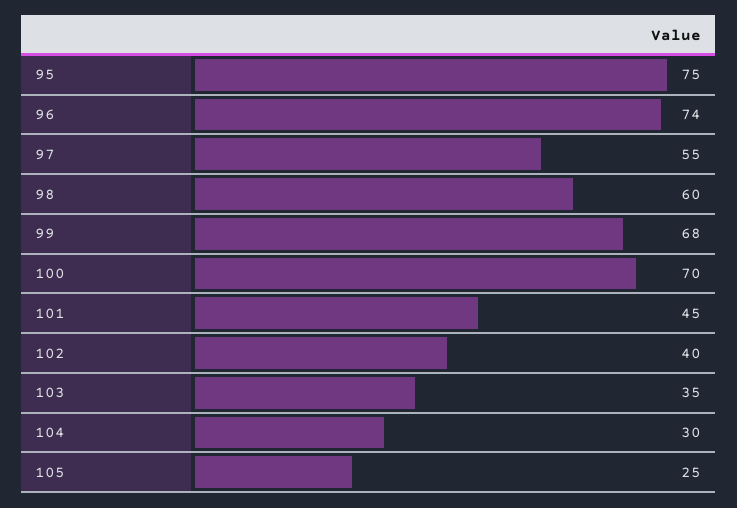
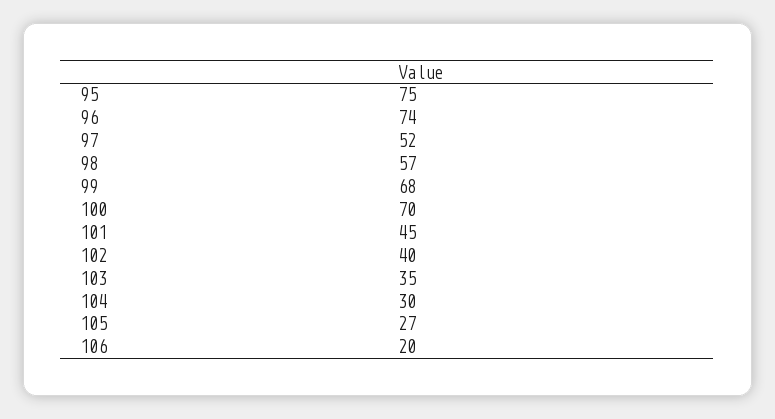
  {
    "95": 75,
    "96": 74,
-   "97": 55,
+   "97": 52,
-   "98": 60,
+   "98": 57,
    "99": 68,
    "100": 70,
    "101": 45,
    "102": 40,
    "103": 35,
    "104": 30,
-   "105": 25
+   "105": 27,
+   "106": 20
  }

